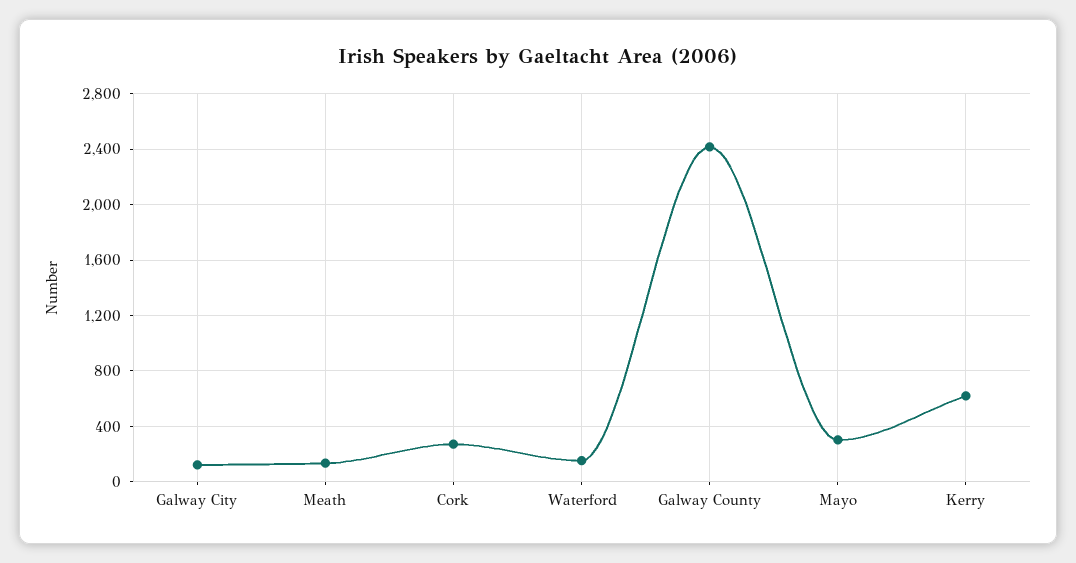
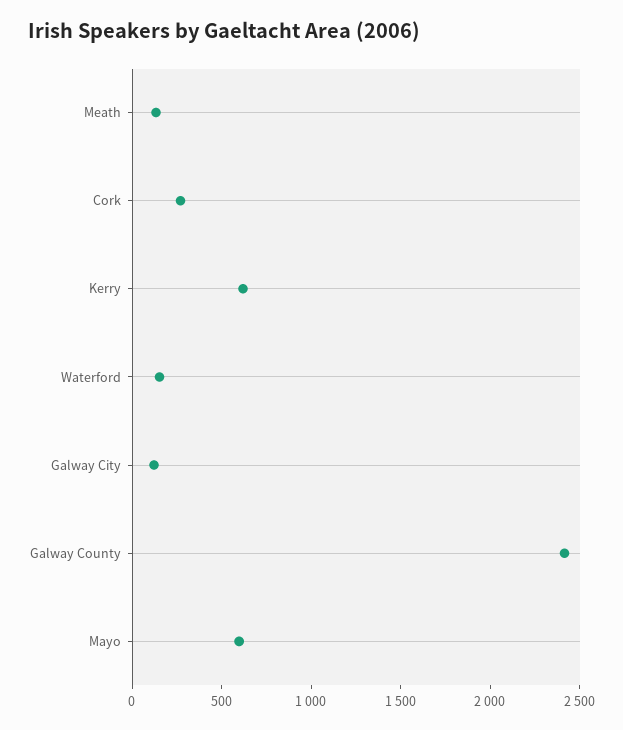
  {
    "Galway City": 100,
    "Meath": 150,
    "Cork": 250,
    "Waterford": 150,
    "Galway County": 2400,
-   "Mayo": 300,
+   "Mayo": 600,
    "Kerry": 600
  }

